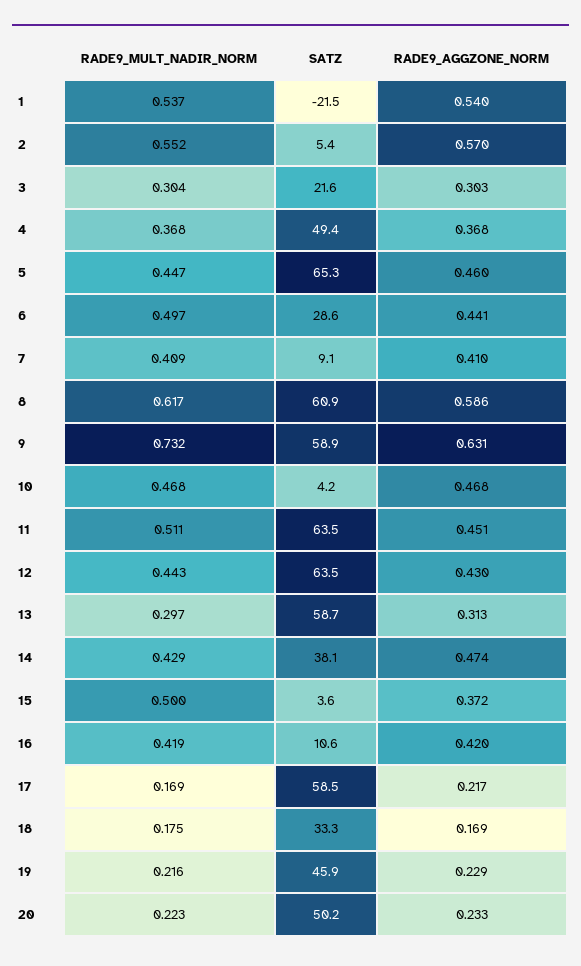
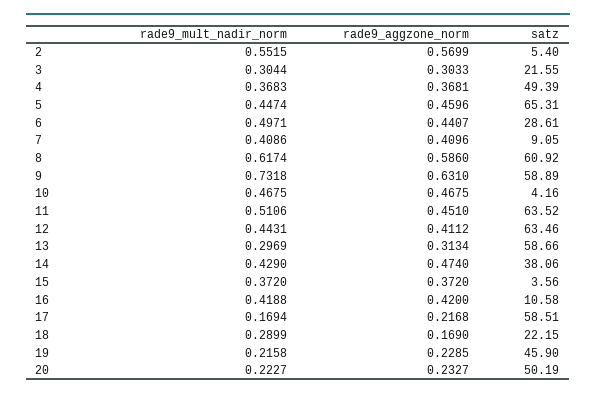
  {
    "RADE9_MULT_NADIR_NORM": {
-     "1": 0.537,
      "2": 0.5515,
      "3": 0.3044,
      "4": 0.3683,
      "5": 0.4474,
      "6": 0.4971,
      "7": 0.4086,
      "8": 0.6174,
      "9": 0.7318,
      "10": 0.4675,
      "11": 0.5106,
      "12": 0.4431,
      "13": 0.2969,
      "14": 0.429,
-     "15": 0.5,
+     "15": 0.372,
      "16": 0.4188,
      "17": 0.1694,
-     "18": 0.175,
+     "18": 0.2899,
      "19": 0.2158,
      "20": 0.2227
    },
    "SATZ": {
-     "1": -21.5,
      "2": 5.4,
      "3": 21.55,
      "4": 49.39,
      "5": 65.31,
      "6": 28.61,
      "7": 9.05,
      "8": 60.92,
      "9": 58.89,
      "10": 4.16,
      "11": 63.52,
      "12": 63.46,
      "13": 58.66,
      "14": 38.06,
      "15": 3.56,
      "16": 10.58,
      "17": 58.51,
-     "18": 33.3,
+     "18": 22.15,
      "19": 45.9,
      "20": 50.19
    },
    "RADE9_AGGZONE_NORM": {
-     "1": 0.54,
      "2": 0.5699,
      "3": 0.3033,
      "4": 0.3681,
      "5": 0.4596,
      "6": 0.4407,
      "7": 0.4096,
      "8": 0.586,
      "9": 0.631,
      "10": 0.4675,
      "11": 0.451,
-     "12": 0.43,
+     "12": 0.4112,
      "13": 0.3134,
      "14": 0.474,
      "15": 0.372,
      "16": 0.42,
      "17": 0.2168,
      "18": 0.169,
      "19": 0.2285,
      "20": 0.2327
    }
  }

